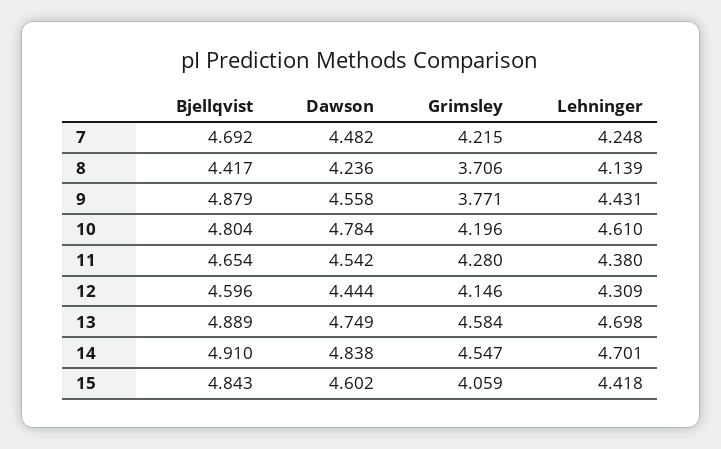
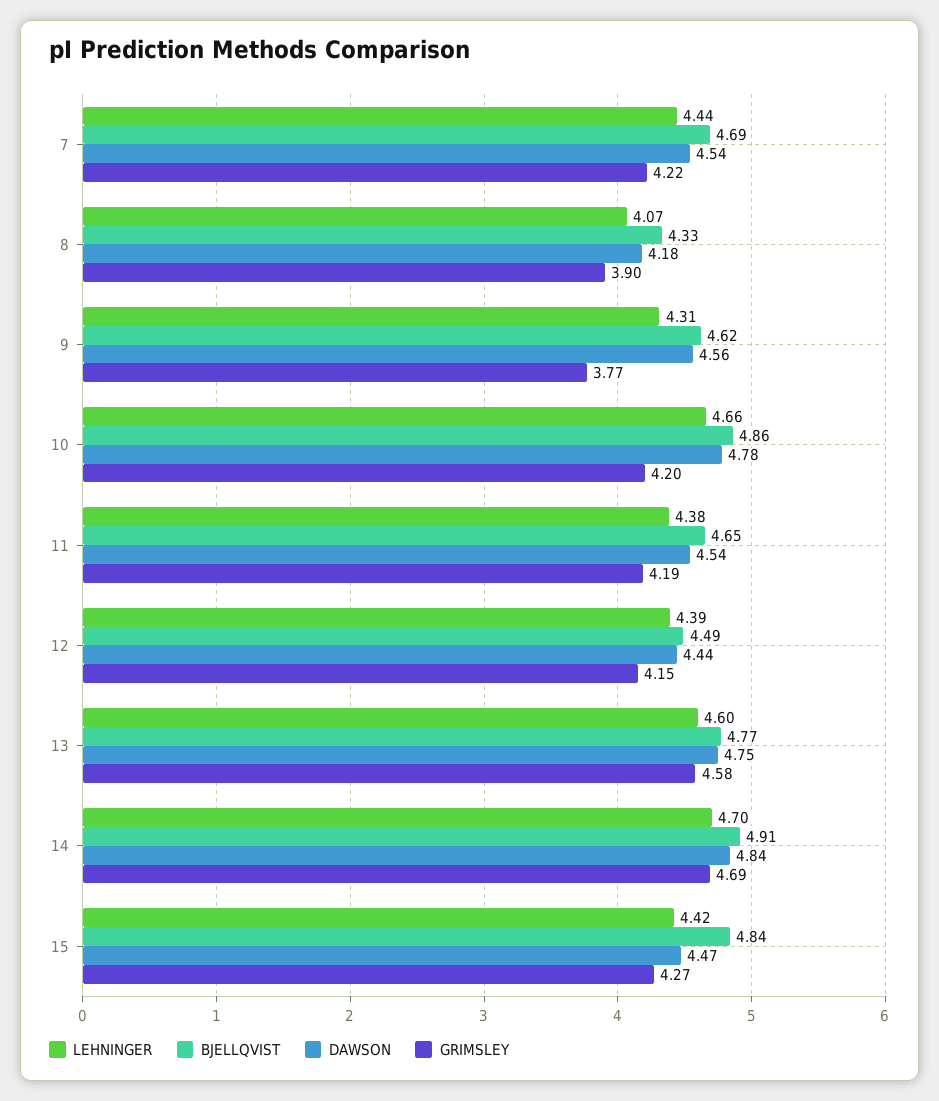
  {
    "Bjellqvist": {
      "7": 4.692,
-     "8": 4.417,
+     "8": 4.33,
-     "9": 4.879,
+     "9": 4.62,
-     "10": 4.804,
+     "10": 4.86,
      "11": 4.654,
-     "12": 4.596,
+     "12": 4.49,
-     "13": 4.889,
+     "13": 4.77,
      "14": 4.91,
      "15": 4.843
    },
    "Dawson": {
-     "7": 4.482,
+     "7": 4.54,
-     "8": 4.236,
+     "8": 4.18,
      "9": 4.558,
      "10": 4.784,
      "11": 4.542,
      "12": 4.444,
      "13": 4.749,
      "14": 4.838,
-     "15": 4.602
+     "15": 4.47
    },
    "Grimsley": {
      "7": 4.215,
-     "8": 3.706,
+     "8": 3.9,
      "9": 3.771,
      "10": 4.196,
-     "11": 4.28,
+     "11": 4.19,
      "12": 4.146,
      "13": 4.584,
-     "14": 4.547,
+     "14": 4.69,
-     "15": 4.059
+     "15": 4.27
    },
    "Lehninger": {
-     "7": 4.248,
+     "7": 4.44,
-     "8": 4.139,
+     "8": 4.07,
-     "9": 4.431,
+     "9": 4.31,
-     "10": 4.61,
+     "10": 4.66,
      "11": 4.38,
-     "12": 4.309,
+     "12": 4.39,
-     "13": 4.698,
+     "13": 4.6,
      "14": 4.701,
      "15": 4.418
    }
  }

